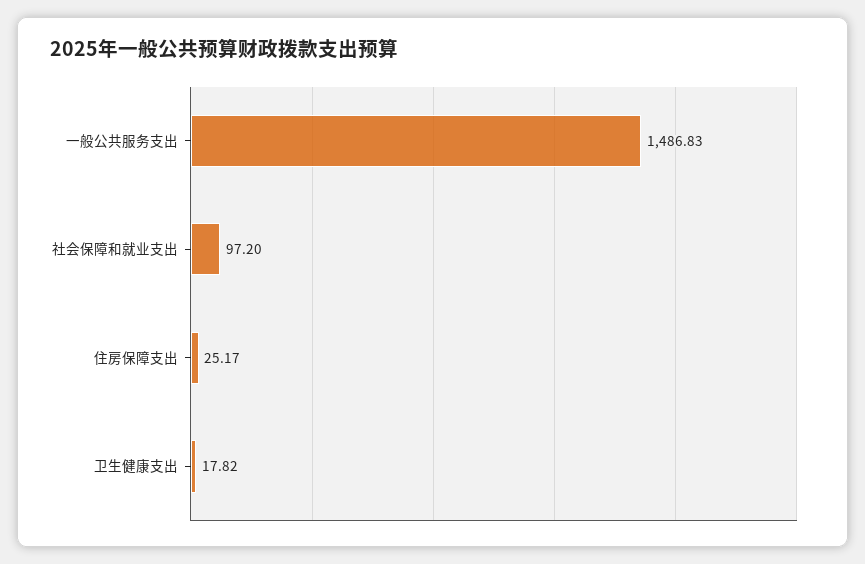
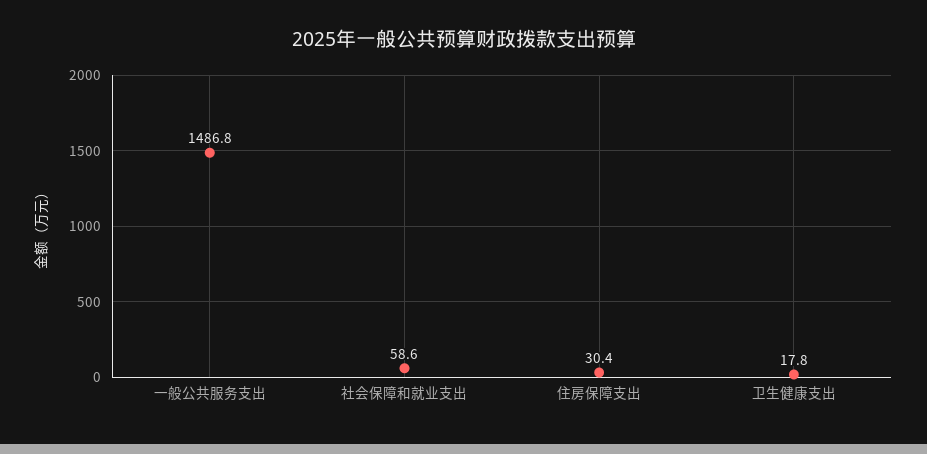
  {
    "一般公共服务支出": 1486.83,
-   "社会保障和就业支出": 97.2,
+   "社会保障和就业支出": 58.6,
-   "住房保障支出": 25.17,
+   "住房保障支出": 30.4,
    "卫生健康支出": 17.82
  }

